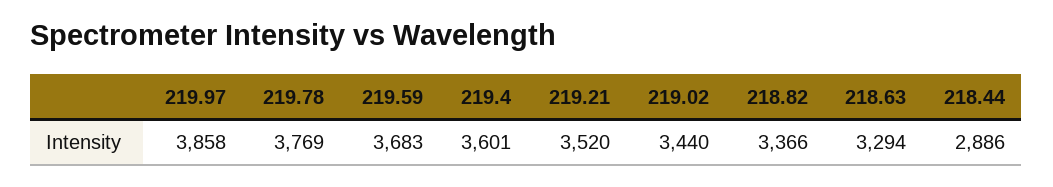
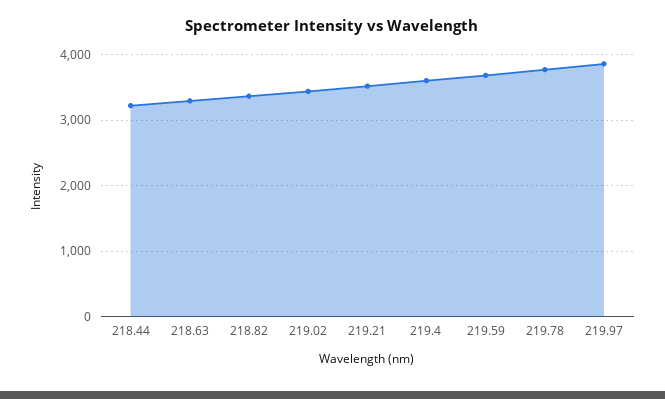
  {
    "219.97": 3858,
    "219.78": 3769,
    "219.59": 3683,
    "219.4": 3601,
    "219.21": 3520,
    "219.02": 3440,
    "218.82": 3366,
    "218.63": 3294,
-   "218.44": 2886
+   "218.44": 3200
  }

